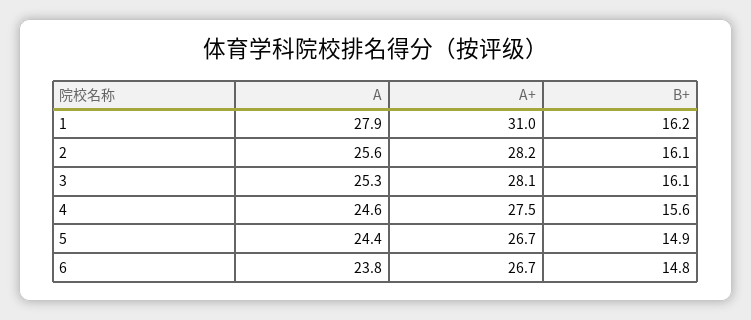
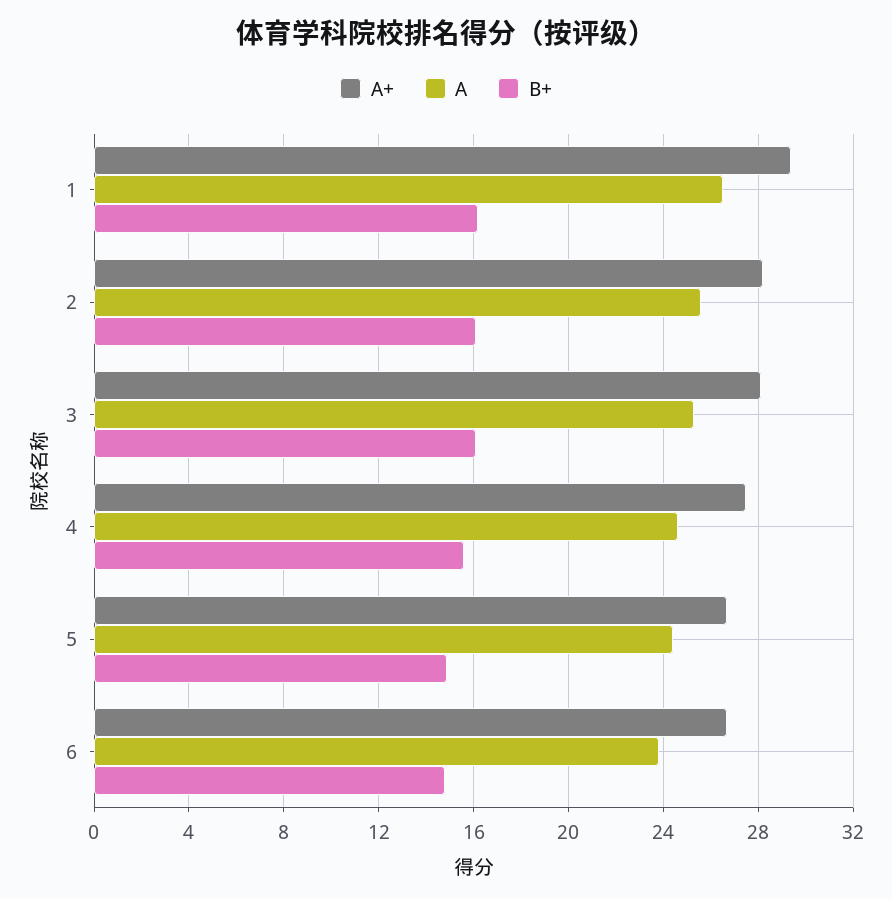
  {
    "A": {
-     "1": 27.9,
+     "1": 26.5,
      "2": 25.6,
      "3": 25.3,
      "4": 24.6,
      "5": 24.4,
      "6": 23.8
    },
    "A+": {
-     "1": 31,
+     "1": 29.5,
      "2": 28.2,
      "3": 28.1,
      "4": 27.5,
      "5": 26.7,
      "6": 26.7
    },
    "B+": {
      "1": 16.2,
      "2": 16.1,
      "3": 16.1,
      "4": 15.6,
      "5": 14.9,
      "6": 14.8
    }
  }

